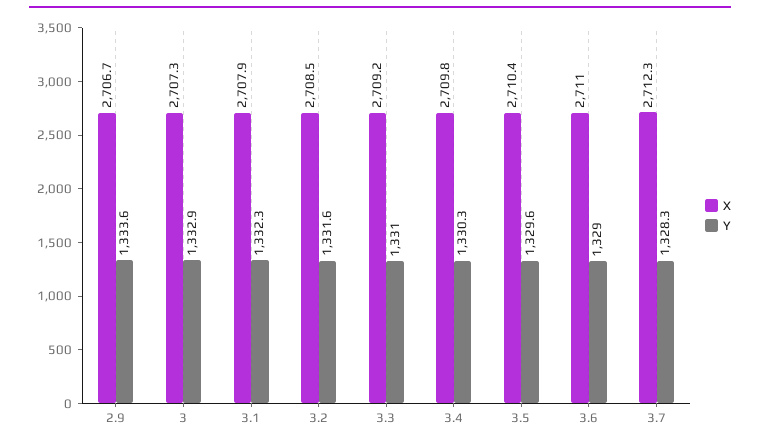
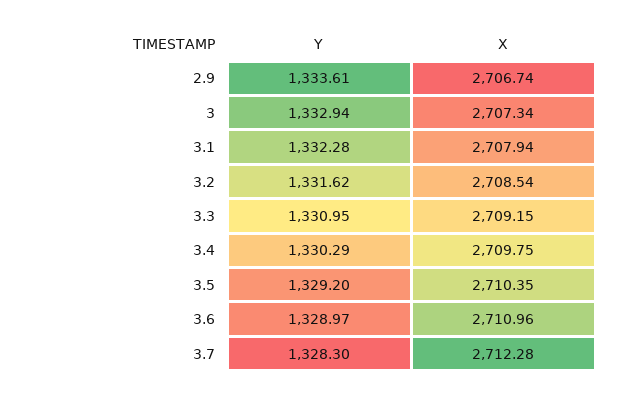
  {
    "X": {
      "2.9": 2706.74,
      "3": 2707.34,
      "3.1": 2707.94,
      "3.2": 2708.54,
      "3.3": 2709.15,
      "3.4": 2709.75,
      "3.5": 2710.35,
      "3.6": 2710.96,
      "3.7": 2712.28
    },
    "Y": {
      "2.9": 1333.61,
      "3": 1332.94,
      "3.1": 1332.28,
      "3.2": 1331.62,
      "3.3": 1330.95,
      "3.4": 1330.29,
-     "3.5": 1329.6,
+     "3.5": 1329.2,
      "3.6": 1328.97,
      "3.7": 1328.3
    }
  }

